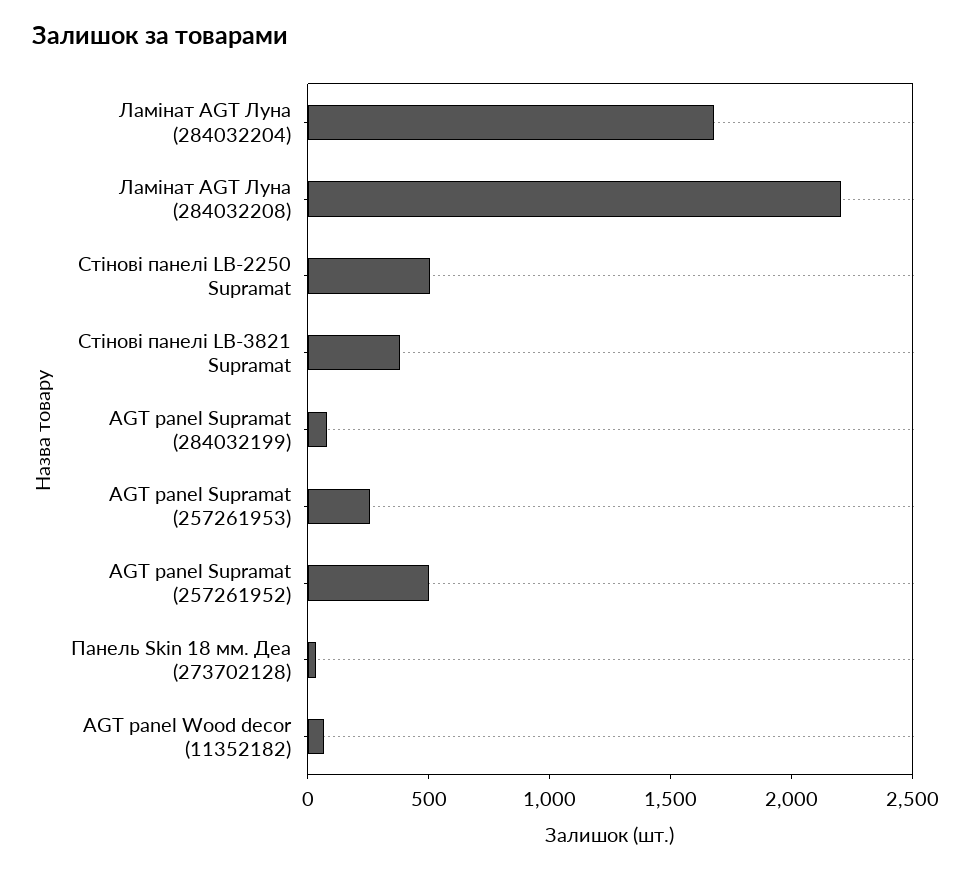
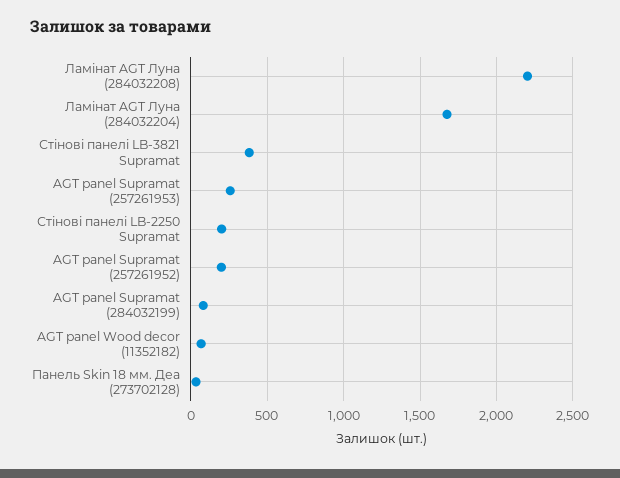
  {
    "Ламінат AGT Луна (284032204)": 1700,
    "Ламінат AGT Луна (284032208)": 2200,
-   "Стінові панелі LB-2250 Supramat": 500,
+   "Стінові панелі LB-2250 Supramat": 200,
    "Стінові панелі LB-3821 Supramat": 400,
    "AGT panel Supramat (284032199)": 100,
    "AGT panel Supramat (257261953)": 250,
-   "AGT panel Supramat (257261952)": 500,
+   "AGT panel Supramat (257261952)": 200,
    "Панель Skin 18 мм. Деа (273702128)": 50,
    "AGT panel Wood decor (11352182)": 50
  }

